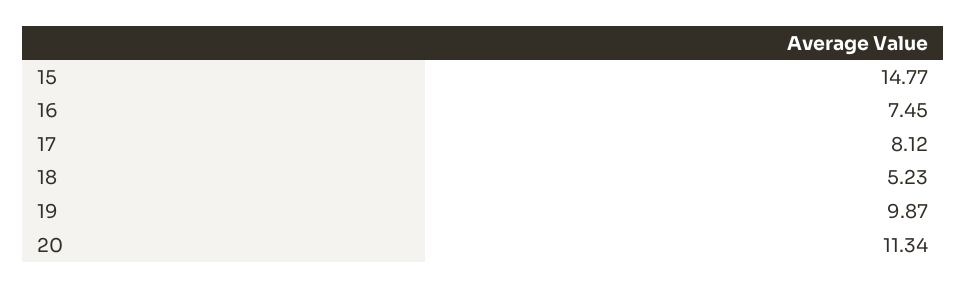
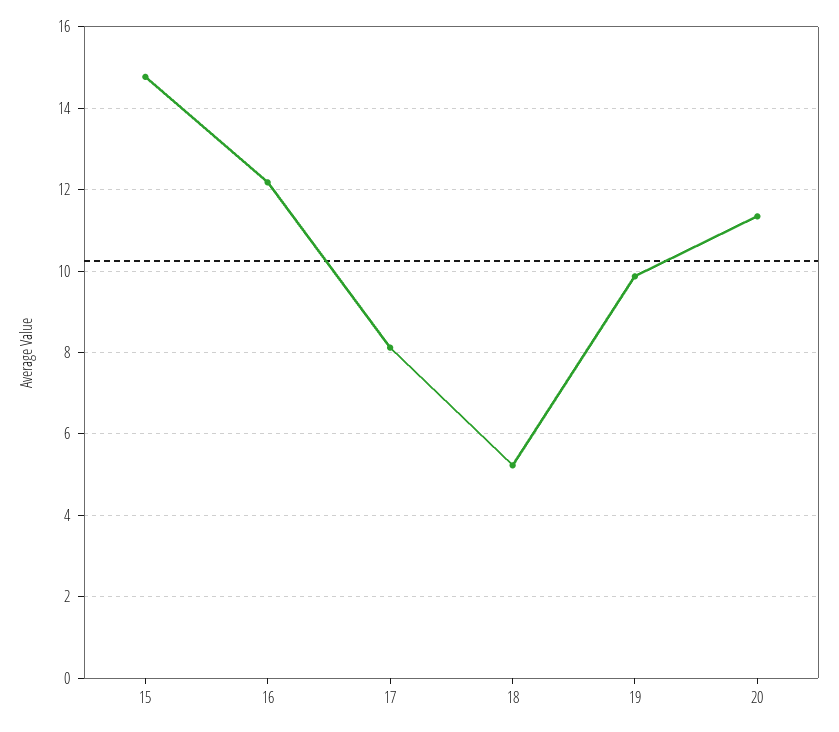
  {
    "15": 14.77,
-   "16": 7.45,
+   "16": 12.2,
    "17": 8.12,
    "18": 5.23,
    "19": 9.87,
    "20": 11.34
  }

